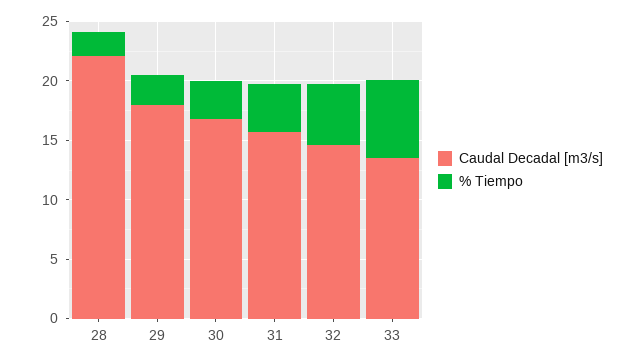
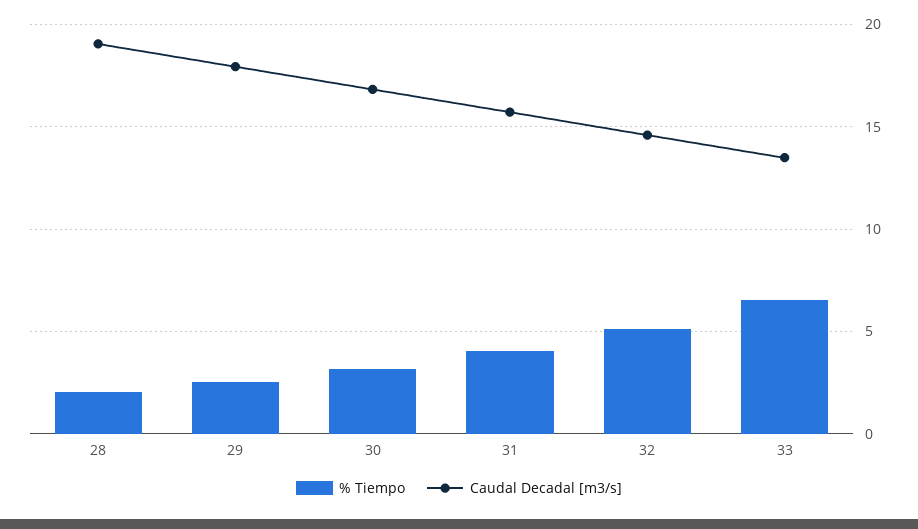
  {
    "Caudal Decadal [m3/s]": {
-     "28": 22,
+     "28": 19,
      "29": 18,
      "30": 17,
      "31": 15.5,
      "32": 14.5,
      "33": 13.5
    },
    "% Tiempo": {
      "28": 2,
      "29": 2.5,
      "30": 3,
      "31": 4,
      "32": 5,
      "33": 6.5
    }
  }

